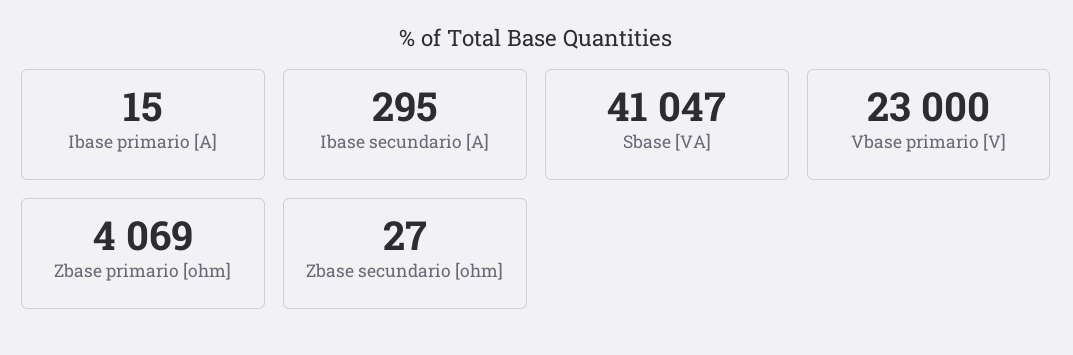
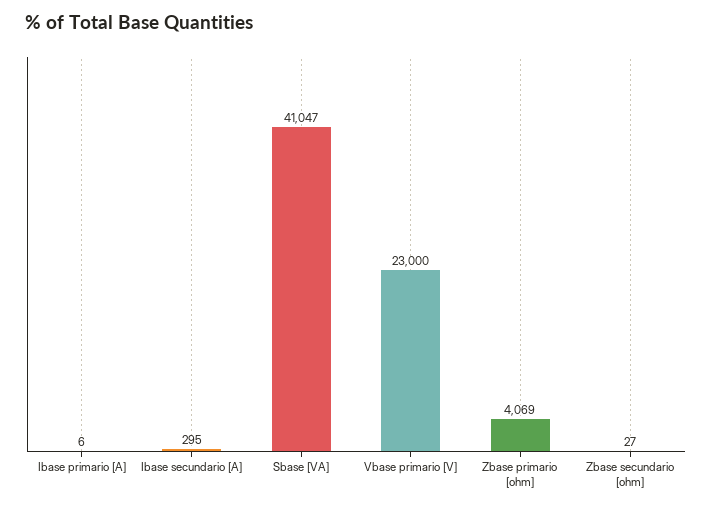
  {
-   "Ibase primario [A]": 15,
+   "Ibase primario [A]": 6,
    "Ibase secundario [A]": 295,
    "Sbase [VA]": 41047,
    "Vbase primario [V]": 23000,
    "Zbase primario [ohm]": 4069,
    "Zbase secundario [ohm]": 27
  }

